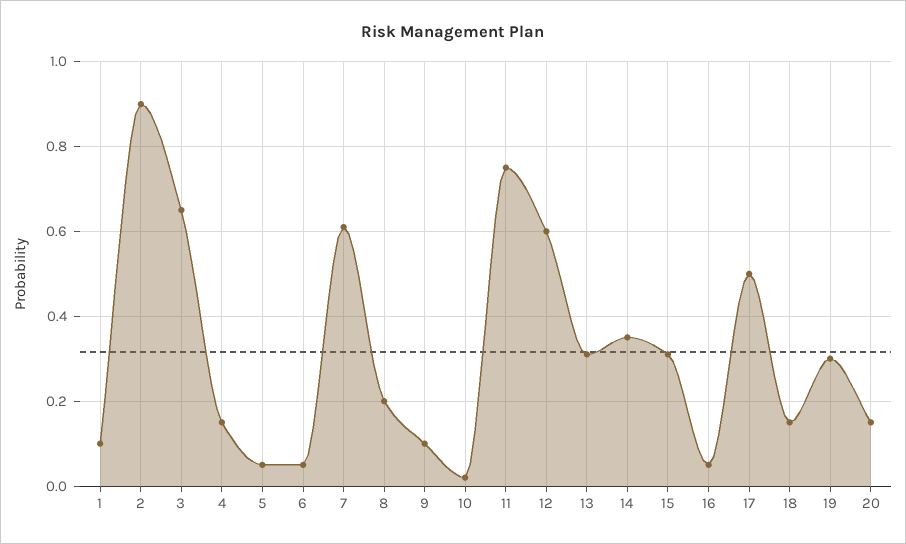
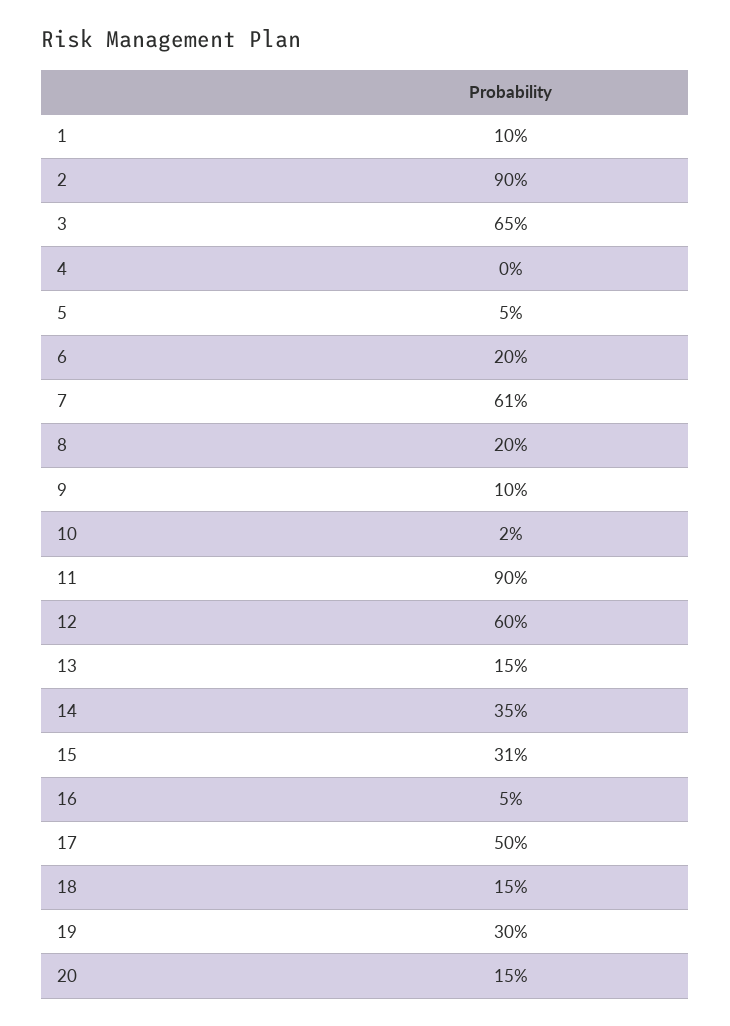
  {
    "1": 0.1,
    "2": 0.9,
    "3": 0.65,
-   "4": 0.15,
+   "4": 0,
    "5": 0.05,
-   "6": 0.05,
+   "6": 0.2,
    "7": 0.61,
    "8": 0.2,
    "9": 0.1,
    "10": 0.02,
-   "11": 0.75,
+   "11": 0.9,
    "12": 0.6,
-   "13": 0.3,
+   "13": 0.15,
    "14": 0.35,
    "15": 0.31,
    "16": 0.05,
    "17": 0.5,
    "18": 0.15,
    "19": 0.3,
    "20": 0.15
  }

